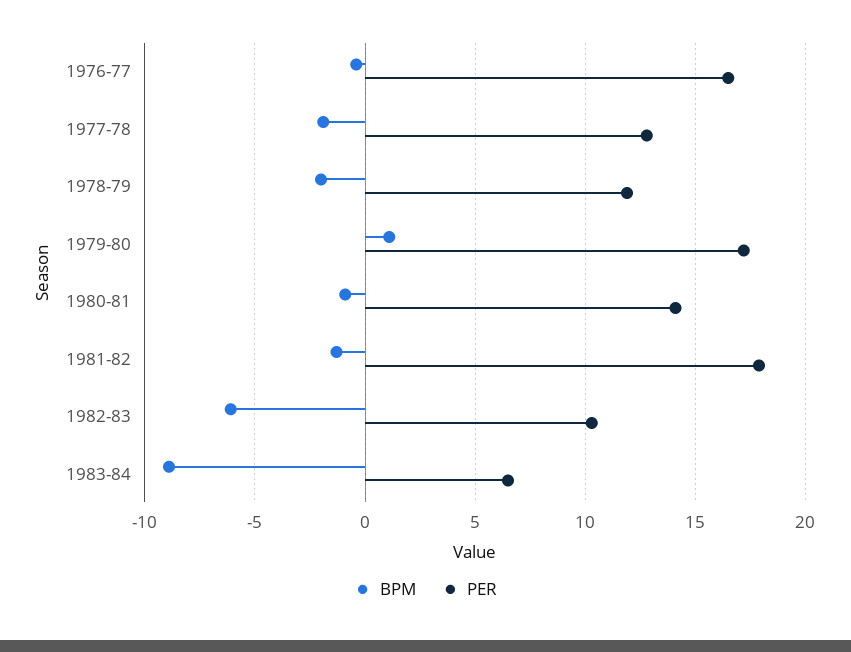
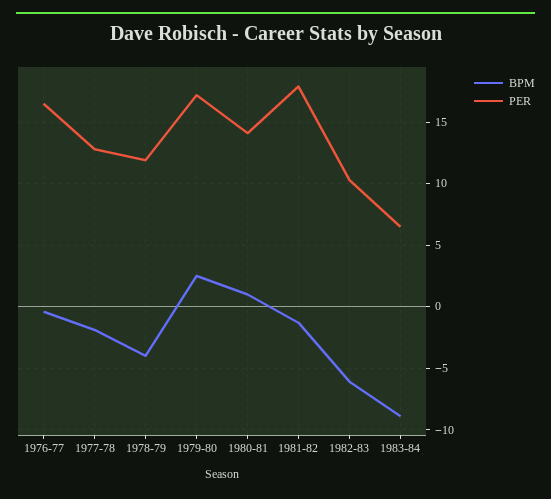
  {
    "BPM": {
      "1976-77": -0.5,
      "1977-78": -2,
-     "1978-79": -2,
+     "1978-79": -4,
-     "1979-80": 1,
+     "1979-80": 2.5,
-     "1980-81": -1,
+     "1980-81": 1,
      "1981-82": -1.5,
      "1982-83": -6,
      "1983-84": -9
    },
    "PER": {
      "1976-77": 16.5,
      "1977-78": 13,
      "1978-79": 12,
      "1979-80": 17,
      "1980-81": 14,
      "1981-82": 18,
      "1982-83": 10.5,
      "1983-84": 6.5
    }
  }

